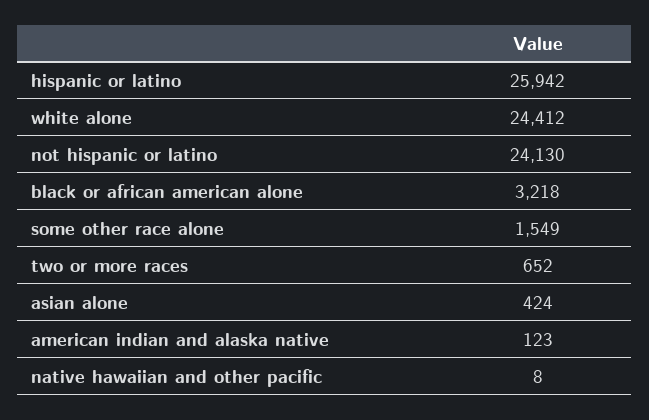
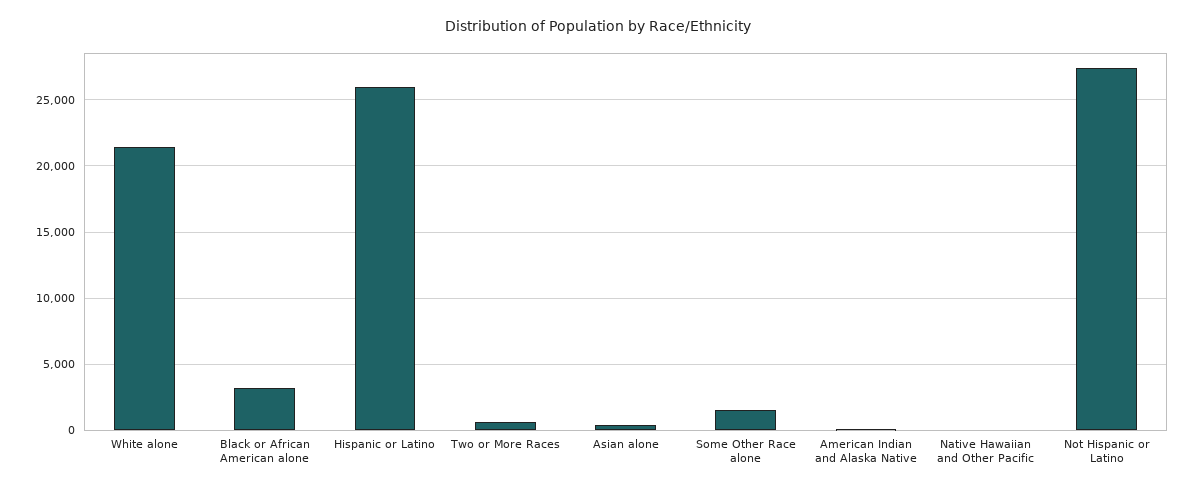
  {
    "hispanic or latino": 25942,
-   "white alone": 24412,
+   "white alone": 21500,
-   "not hispanic or latino": 24130,
+   "not hispanic or latino": 27500,
    "black or african american alone": 3218,
    "some other race alone": 1549,
    "two or more races": 652,
    "asian alone": 424,
    "american indian and alaska native": 123,
    "native hawaiian and other pacific": 8
  }

